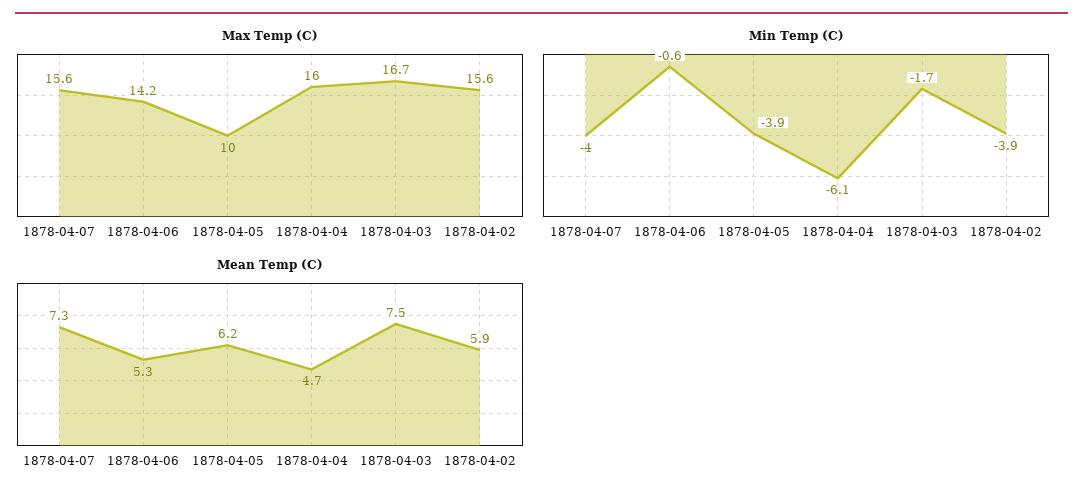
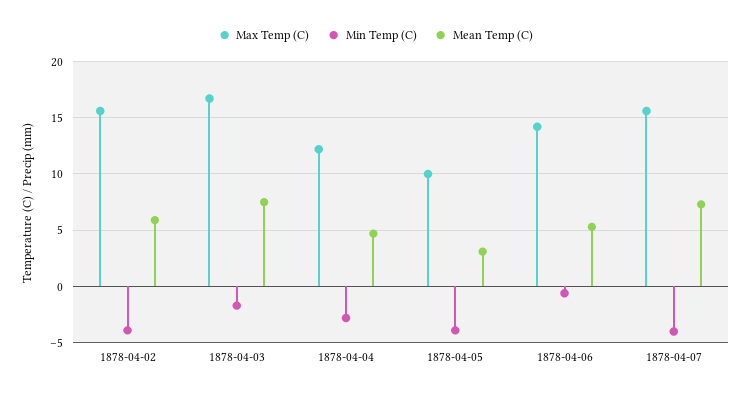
  {
    "Max Temp (C)": {
      "1878-04-07": 15.6,
      "1878-04-06": 14.2,
      "1878-04-05": 10,
-     "1878-04-04": 16,
+     "1878-04-04": 12,
      "1878-04-03": 16.7,
      "1878-04-02": 15.6
    },
    "Min Temp (C)": {
      "1878-04-07": -4,
      "1878-04-06": -0.6,
      "1878-04-05": -3.9,
-     "1878-04-04": -6.1,
+     "1878-04-04": -3,
      "1878-04-03": -1.7,
      "1878-04-02": -3.9
    },
    "Mean Temp (C)": {
      "1878-04-07": 7.3,
      "1878-04-06": 5.3,
-     "1878-04-05": 6.2,
+     "1878-04-05": 3,
      "1878-04-04": 4.7,
      "1878-04-03": 7.5,
      "1878-04-02": 5.9
    }
  }

